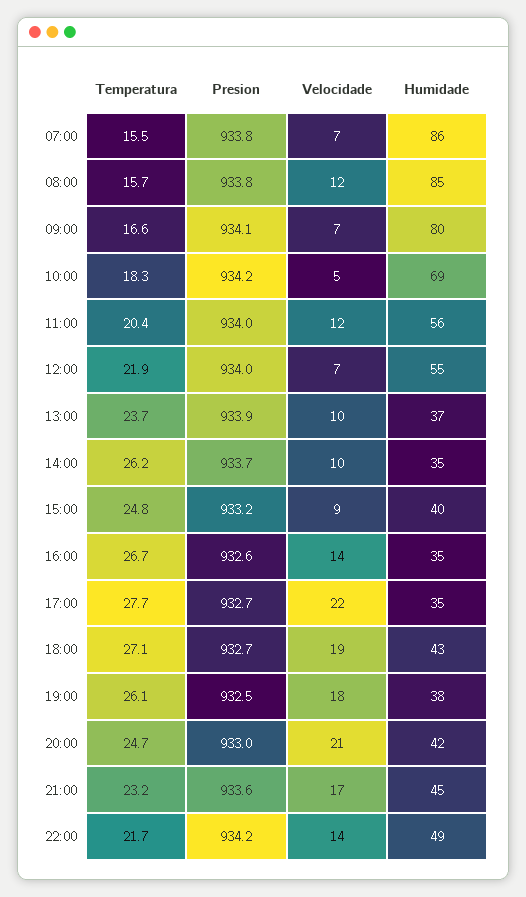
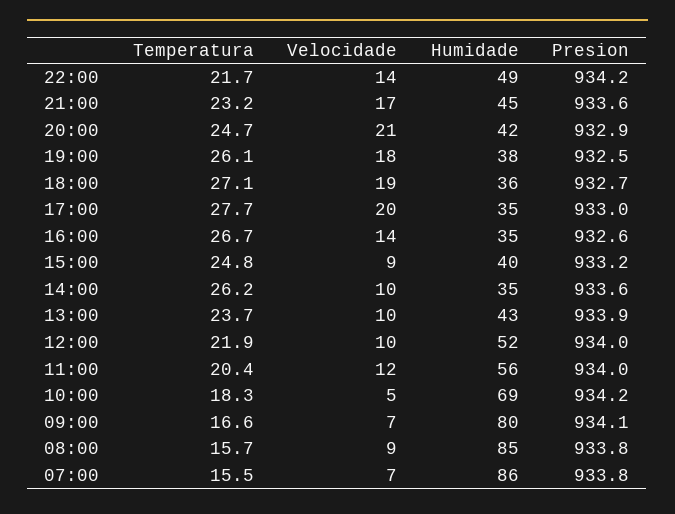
  {
    "Temperatura": {
      "07:00": 15.5,
      "08:00": 15.7,
      "09:00": 16.6,
      "10:00": 18.3,
      "11:00": 20.4,
      "12:00": 21.9,
      "13:00": 23.7,
      "14:00": 26.2,
      "15:00": 24.8,
      "16:00": 26.7,
      "17:00": 27.7,
      "18:00": 27.1,
      "19:00": 26.1,
      "20:00": 24.7,
      "21:00": 23.2,
      "22:00": 21.7
    },
    "Presion": {
      "07:00": 933.8,
      "08:00": 933.8,
      "09:00": 934.1,
      "10:00": 934.2,
      "11:00": 934,
      "12:00": 934,
      "13:00": 933.9,
-     "14:00": 933.7,
+     "14:00": 933.6,
      "15:00": 933.2,
      "16:00": 932.6,
-     "17:00": 932.7,
+     "17:00": 933,
      "18:00": 932.7,
      "19:00": 932.5,
-     "20:00": 933,
+     "20:00": 932.9,
      "21:00": 933.6,
      "22:00": 934.2
    },
    "Velocidade": {
      "07:00": 7,
-     "08:00": 12,
+     "08:00": 9,
      "09:00": 7,
      "10:00": 5,
      "11:00": 12,
-     "12:00": 7,
+     "12:00": 10,
      "13:00": 10,
      "14:00": 10,
      "15:00": 9,
      "16:00": 14,
-     "17:00": 22,
+     "17:00": 20,
      "18:00": 19,
      "19:00": 18,
      "20:00": 21,
      "21:00": 17,
      "22:00": 14
    },
    "Humidade": {
      "07:00": 86,
      "08:00": 85,
      "09:00": 80,
      "10:00": 69,
      "11:00": 56,
-     "12:00": 55,
+     "12:00": 52,
-     "13:00": 37,
+     "13:00": 43,
      "14:00": 35,
      "15:00": 40,
      "16:00": 35,
      "17:00": 35,
-     "18:00": 43,
+     "18:00": 36,
      "19:00": 38,
      "20:00": 42,
      "21:00": 45,
      "22:00": 49
    }
  }

